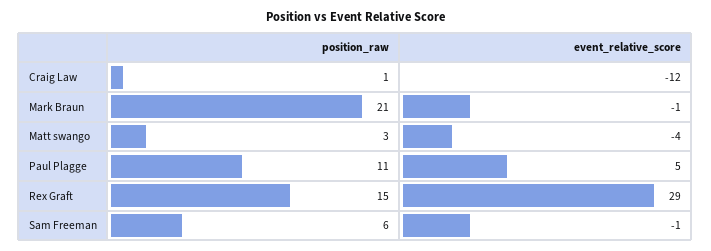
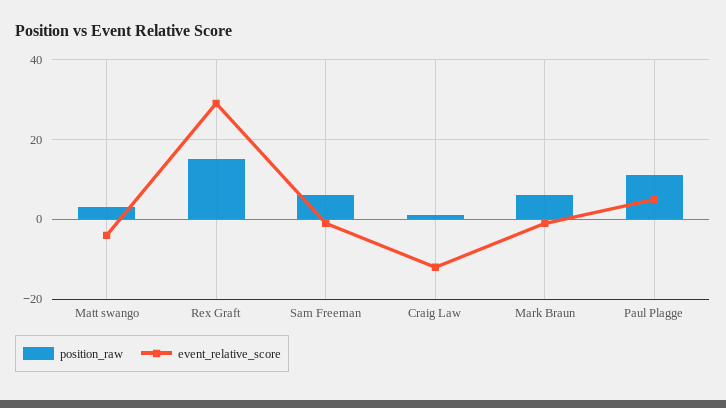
  {
    "position_raw": {
      "Craig Law": 1,
-     "Mark Braun": 21,
+     "Mark Braun": 5,
      "Matt swango": 3,
      "Paul Plagge": 11,
      "Rex Graft": 15,
      "Sam Freeman": 6
    },
    "event_relative_score": {
      "Craig Law": -12,
      "Mark Braun": -1,
      "Matt swango": -4,
      "Paul Plagge": 5,
      "Rex Graft": 29,
      "Sam Freeman": -1
    }
  }

